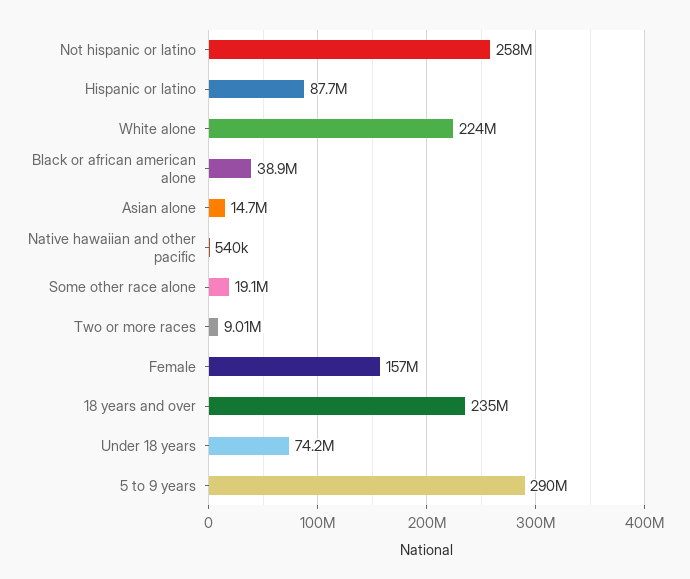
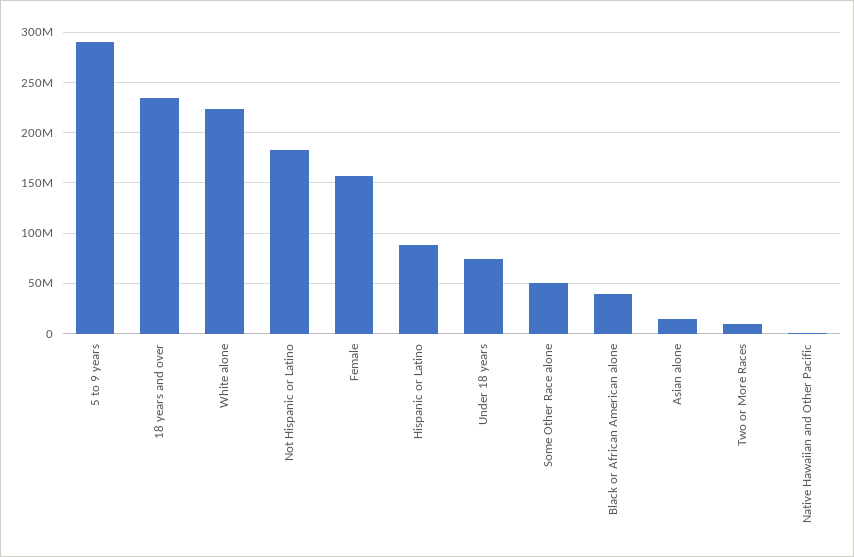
  {
-   "Not hispanic or latino": 258000000,
+   "Not hispanic or latino": 180000000,
    "Hispanic or latino": 87700000,
    "White alone": 224000000,
    "Black or african american alone": 38900000,
    "Asian alone": 14700000,
    "Native hawaiian and other pacific": 540000,
-   "Some other race alone": 19100000,
+   "Some other race alone": 50000000,
    "Two or more races": 9010000,
    "Female": 157000000,
    "18 years and over": 235000000,
    "Under 18 years": 74200000,
    "5 to 9 years": 290000000
  }

